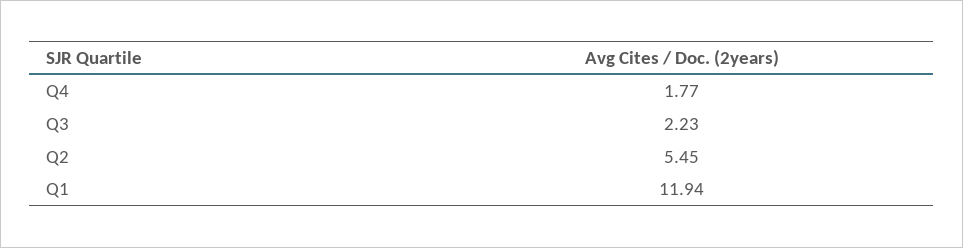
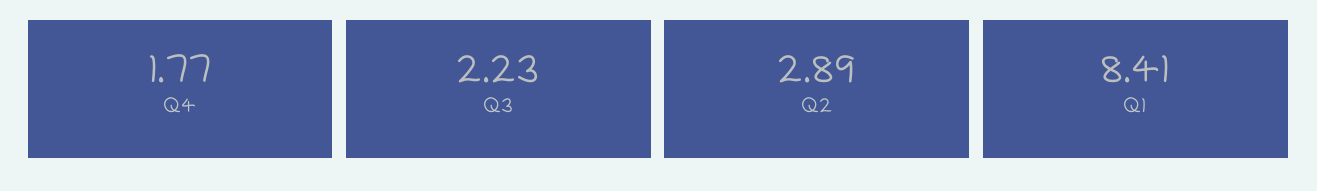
  {
    "Q4": 1.77,
    "Q3": 2.23,
-   "Q2": 5.45,
+   "Q2": 2.89,
-   "Q1": 11.94
+   "Q1": 8.41
  }

